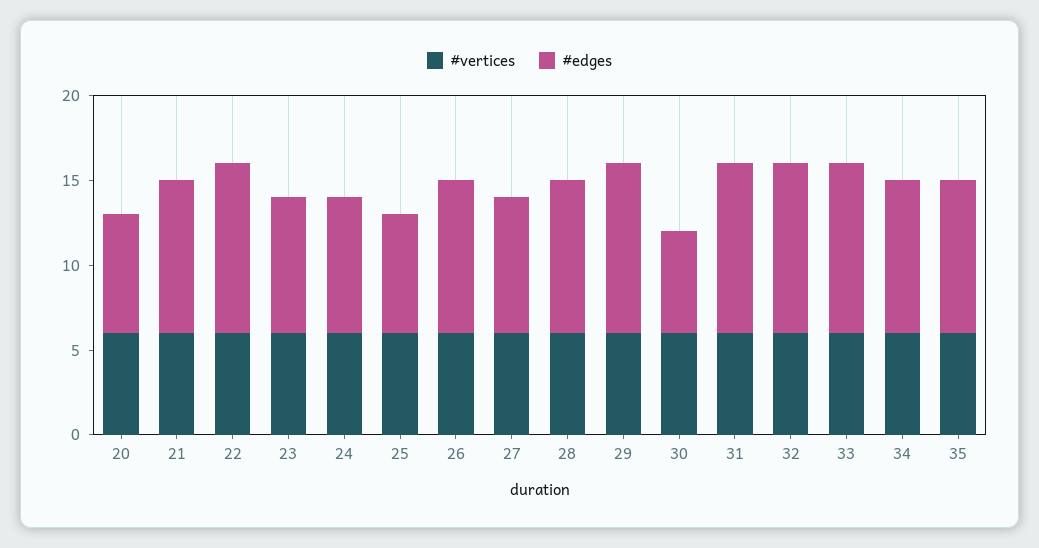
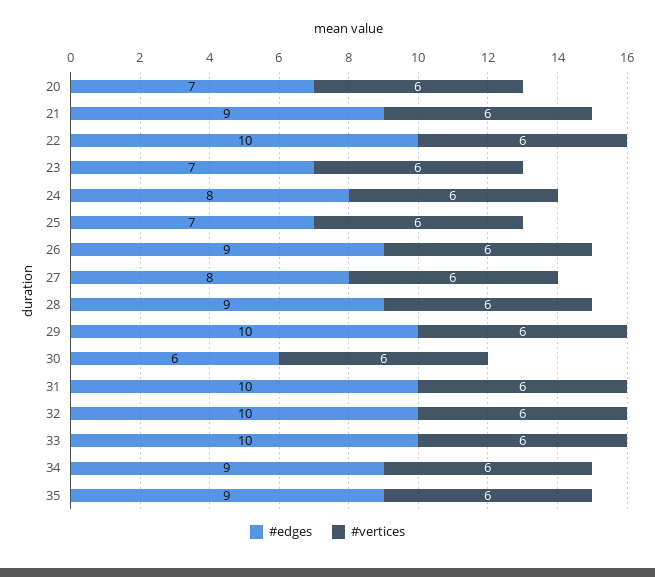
  {
    "#vertices": {
      "20": 6,
      "21": 6,
      "22": 6,
      "23": 6,
      "24": 6,
      "25": 6,
      "26": 6,
      "27": 6,
      "28": 6,
      "29": 6,
      "30": 6,
      "31": 6,
      "32": 6,
      "33": 6,
      "34": 6,
      "35": 6
    },
    "#edges": {
      "20": 7,
      "21": 9,
      "22": 10,
-     "23": 8,
+     "23": 7,
      "24": 8,
      "25": 7,
      "26": 9,
      "27": 8,
      "28": 9,
      "29": 10,
      "30": 6,
      "31": 10,
      "32": 10,
      "33": 10,
      "34": 9,
      "35": 9
    }
  }

